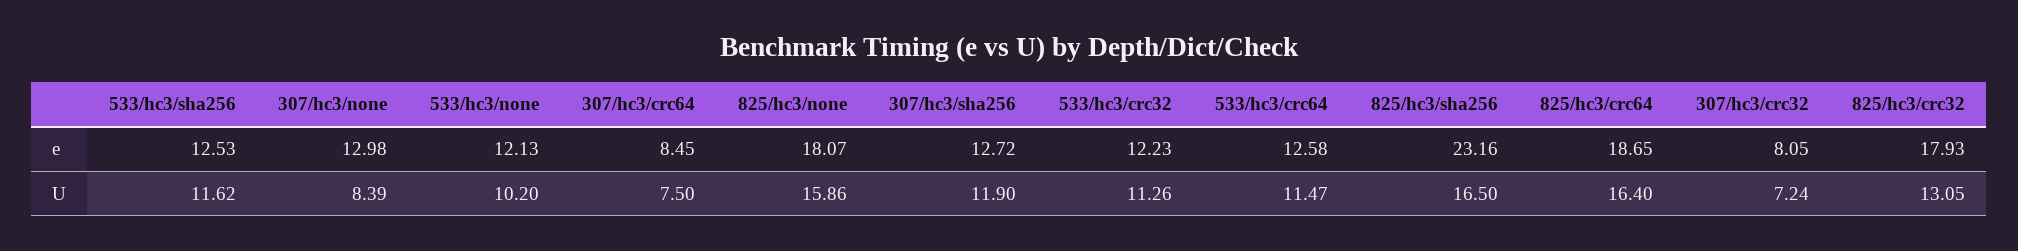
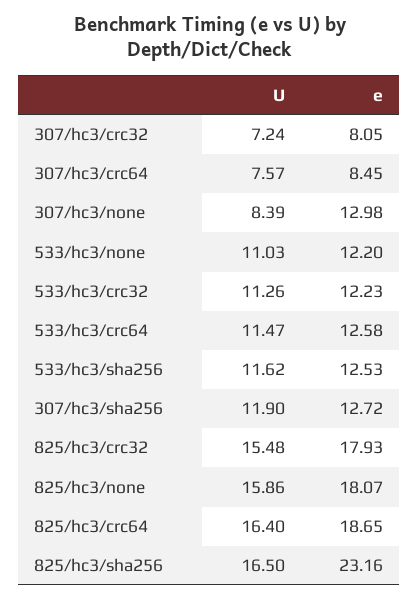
  {
    "533/hc3/sha256": {
      "e": 12.53,
      "U": 11.62
    },
    "307/hc3/none": {
      "e": 12.98,
      "U": 8.39
    },
    "533/hc3/none": {
-     "e": 12.13,
+     "e": 12.2,
-     "U": 10.2
+     "U": 11.03
    },
    "307/hc3/crc64": {
      "e": 8.45,
-     "U": 7.5
+     "U": 7.57
    },
    "825/hc3/none": {
      "e": 18.07,
      "U": 15.86
    },
    "307/hc3/sha256": {
      "e": 12.72,
      "U": 11.9
    },
    "533/hc3/crc32": {
      "e": 12.23,
      "U": 11.26
    },
    "533/hc3/crc64": {
      "e": 12.58,
      "U": 11.47
    },
    "825/hc3/sha256": {
      "e": 23.16,
      "U": 16.5
    },
    "825/hc3/crc64": {
      "e": 18.65,
      "U": 16.4
    },
    "307/hc3/crc32": {
      "e": 8.05,
      "U": 7.24
    },
    "825/hc3/crc32": {
      "e": 17.93,
-     "U": 13.05
+     "U": 15.48
    }
  }

